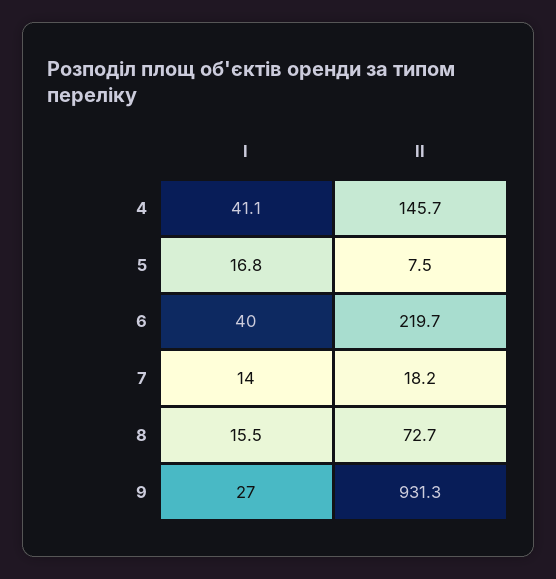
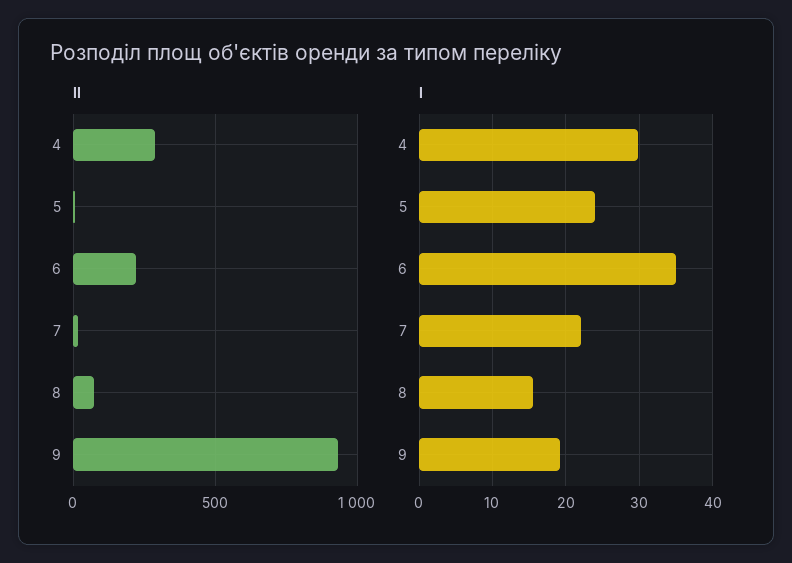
  {
    "І": {
-     "4": 41.1,
+     "4": 30,
-     "5": 16.8,
+     "5": 24,
-     "6": 40,
+     "6": 35,
-     "7": 14,
+     "7": 22,
      "8": 15.5,
-     "9": 27
+     "9": 19
    },
    "ІІ": {
-     "4": 145.7,
+     "4": 300,
      "5": 7.5,
      "6": 219.7,
      "7": 18.2,
      "8": 72.7,
      "9": 931.3
    }
  }

